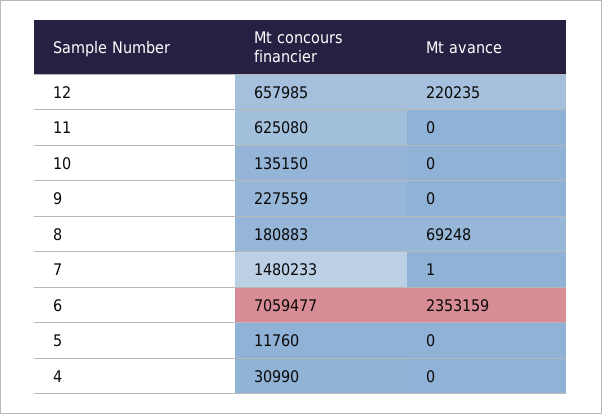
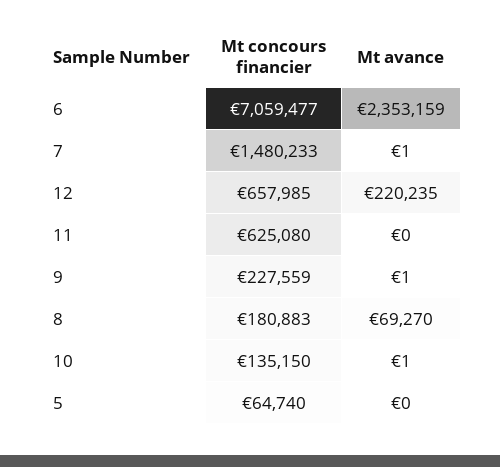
  {
    "Mt concours financier": {
      "12": 657985,
      "11": 625080,
      "10": 135150,
      "9": 227559,
      "8": 180883,
      "7": 1480233,
      "6": 7059477,
-     "5": 11760,
+     "5": 64740
-     "4": 30990
    },
    "Mt avance": {
      "12": 220235,
      "11": 0,
-     "10": 0,
+     "10": 1,
-     "9": 0,
+     "9": 1,
-     "8": 69248,
+     "8": 69270,
      "7": 1,
      "6": 2353159,
-     "5": 0,
+     "5": 0
-     "4": 0
    }
  }

